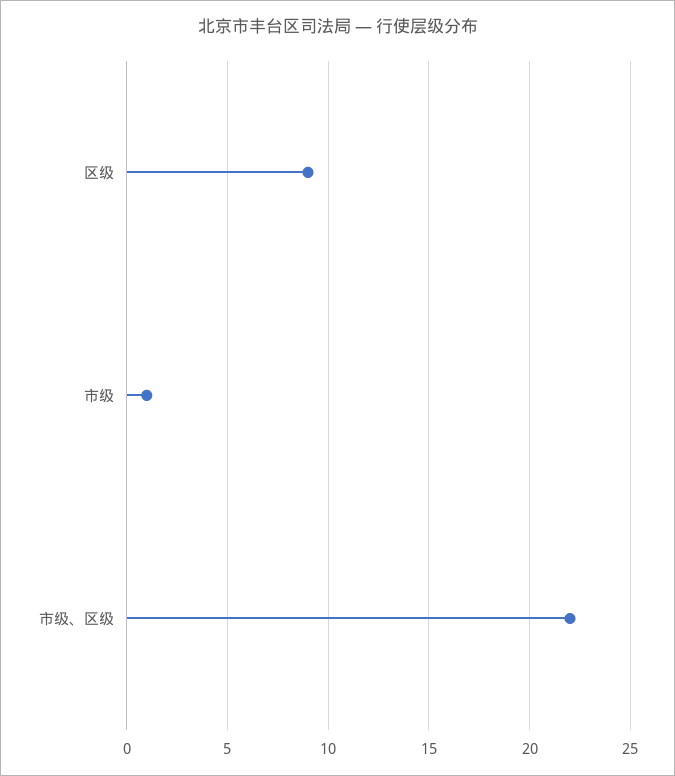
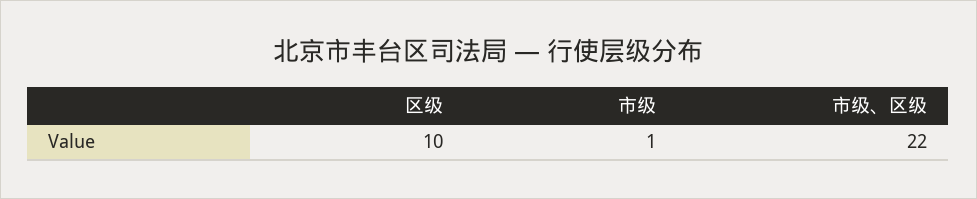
  {
-   "区级": 9,
+   "区级": 10,
    "市级": 1,
    "市级、区级": 22
  }

